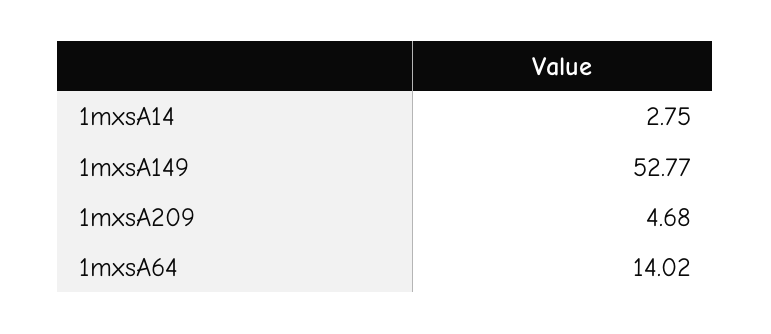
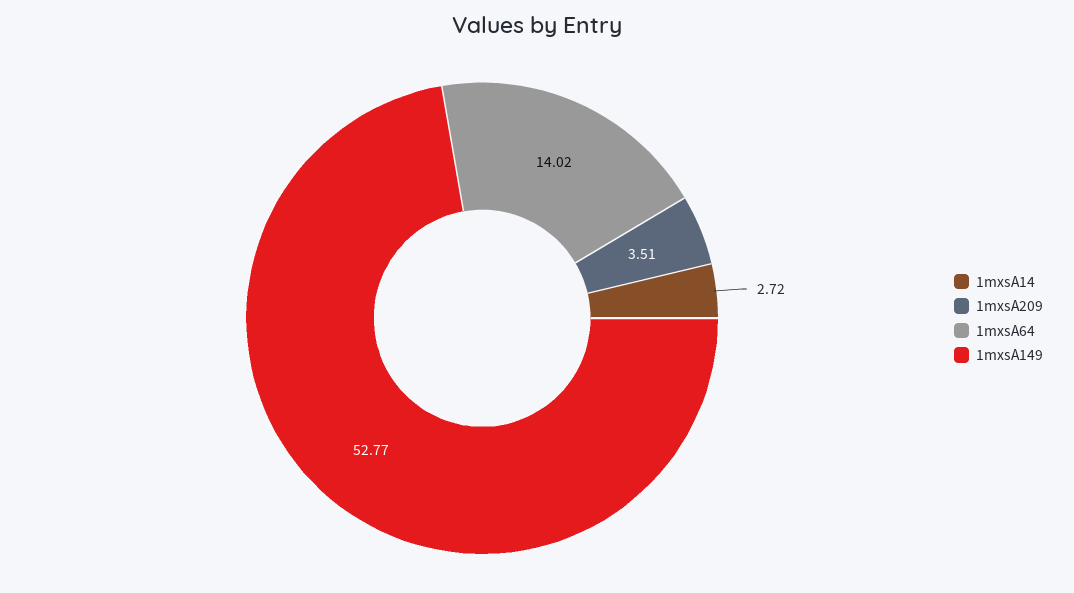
  {
-   "1mxsA14": 2.75,
+   "1mxsA14": 2.72,
    "1mxsA149": 52.77,
-   "1mxsA209": 4.68,
+   "1mxsA209": 3.51,
    "1mxsA64": 14.02
  }

